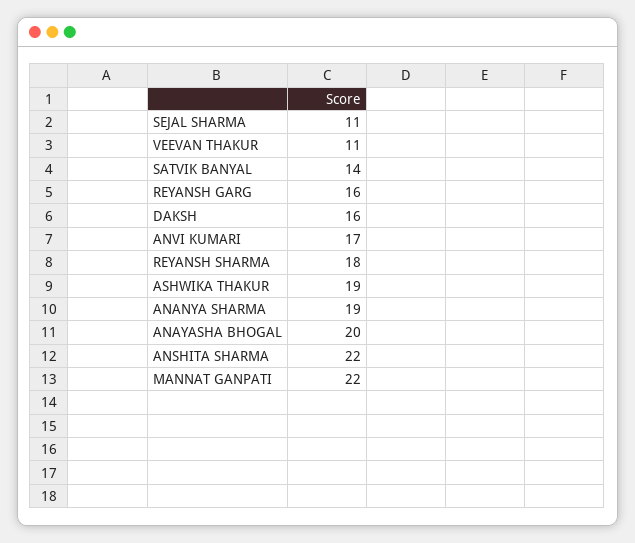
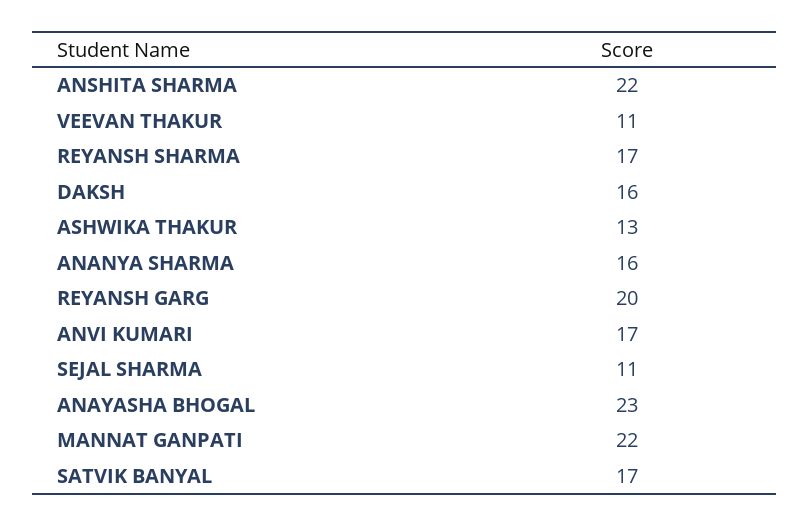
  {
    "SEJAL SHARMA": 11,
    "VEEVAN THAKUR": 11,
-   "SATVIK BANYAL": 14,
+   "SATVIK BANYAL": 17,
-   "REYANSH GARG": 16,
+   "REYANSH GARG": 20,
    "DAKSH": 16,
    "ANVI KUMARI": 17,
-   "REYANSH SHARMA": 18,
+   "REYANSH SHARMA": 17,
-   "ASHWIKA THAKUR": 19,
+   "ASHWIKA THAKUR": 13,
-   "ANANYA SHARMA": 19,
+   "ANANYA SHARMA": 16,
-   "ANAYASHA BHOGAL": 20,
+   "ANAYASHA BHOGAL": 23,
    "ANSHITA SHARMA": 22,
    "MANNAT GANPATI": 22
  }

